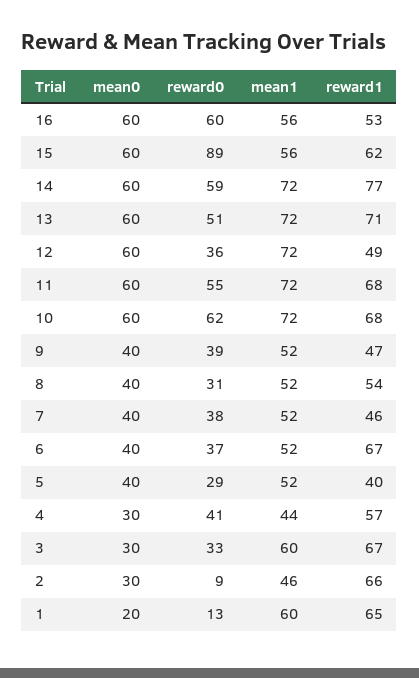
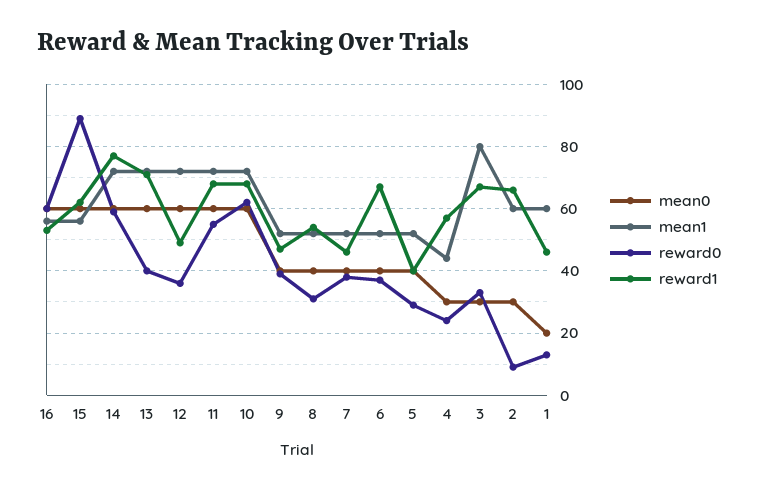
  {
    "mean0": {
      "16": 60,
      "15": 60,
      "14": 60,
      "13": 60,
      "12": 60,
      "11": 60,
      "10": 60,
      "9": 40,
      "8": 40,
      "7": 40,
      "6": 40,
      "5": 40,
      "4": 30,
      "3": 30,
      "2": 30,
      "1": 20
    },
    "reward0": {
      "16": 60,
      "15": 89,
      "14": 59,
-     "13": 51,
+     "13": 40,
      "12": 36,
      "11": 55,
      "10": 62,
      "9": 39,
      "8": 31,
      "7": 38,
      "6": 37,
      "5": 29,
-     "4": 41,
+     "4": 25,
      "3": 33,
      "2": 9,
      "1": 13
    },
    "mean1": {
      "16": 56,
      "15": 56,
      "14": 72,
      "13": 72,
      "12": 72,
      "11": 72,
      "10": 72,
      "9": 52,
      "8": 52,
      "7": 52,
      "6": 52,
      "5": 52,
      "4": 44,
-     "3": 60,
+     "3": 80,
-     "2": 46,
+     "2": 60,
      "1": 60
    },
    "reward1": {
      "16": 53,
      "15": 62,
      "14": 77,
      "13": 71,
      "12": 49,
      "11": 68,
      "10": 68,
      "9": 47,
      "8": 54,
      "7": 46,
      "6": 67,
      "5": 40,
      "4": 57,
      "3": 67,
      "2": 66,
-     "1": 65
+     "1": 45
    }
  }

